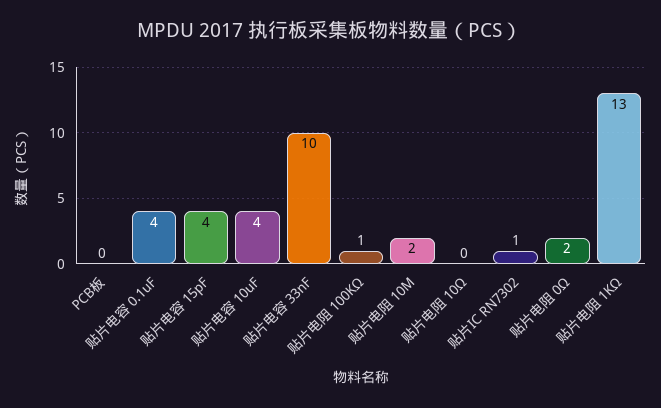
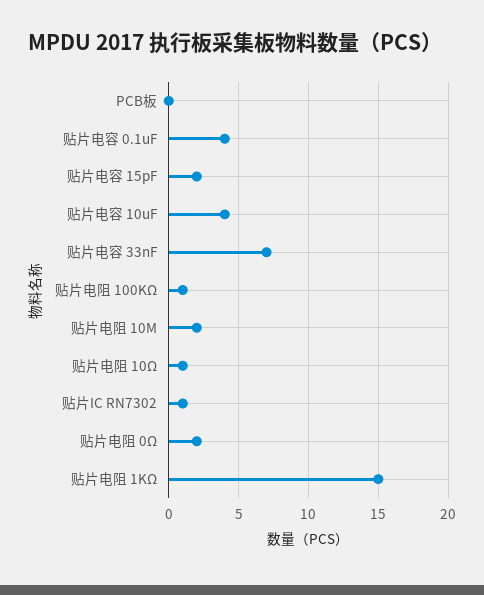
  {
    "PCB板": 0,
    "贴片电容 0.1uF": 4,
-   "贴片电容 15pF": 4,
+   "贴片电容 15pF": 2,
    "贴片电容 10uF": 4,
-   "贴片电容 33nF": 10,
+   "贴片电容 33nF": 7,
    "贴片电阻 100KΩ": 1,
    "贴片电阻 10M": 2,
-   "贴片电阻 10Ω": 0,
+   "贴片电阻 10Ω": 1,
    "贴片IC RN7302": 1,
    "贴片电阻 0Ω": 2,
-   "贴片电阻 1KΩ": 13
+   "贴片电阻 1KΩ": 15
  }

